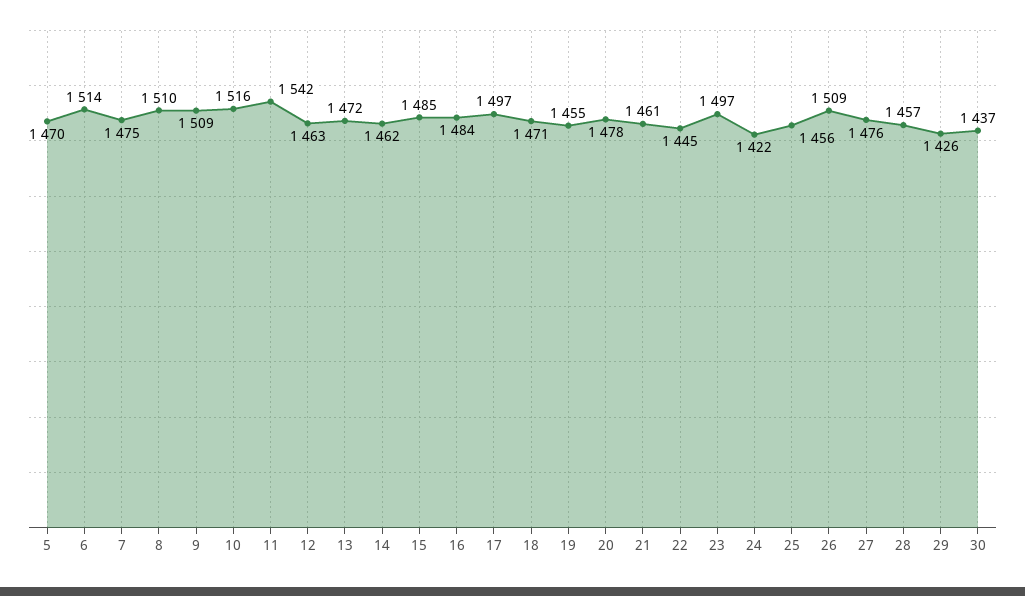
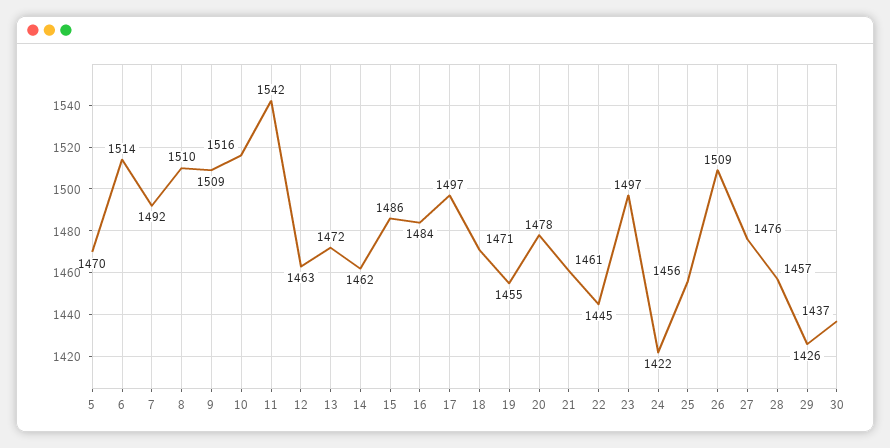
  {
    "5": 1470,
    "6": 1514,
-   "7": 1475,
+   "7": 1492,
    "8": 1510,
    "9": 1509,
    "10": 1516,
    "11": 1542,
    "12": 1463,
    "13": 1472,
    "14": 1462,
-   "15": 1485,
+   "15": 1486,
    "16": 1484,
    "17": 1497,
    "18": 1471,
    "19": 1455,
    "20": 1478,
    "21": 1461,
    "22": 1445,
    "23": 1497,
    "24": 1422,
    "25": 1456,
    "26": 1509,
    "27": 1476,
    "28": 1457,
    "29": 1426,
    "30": 1437
  }

